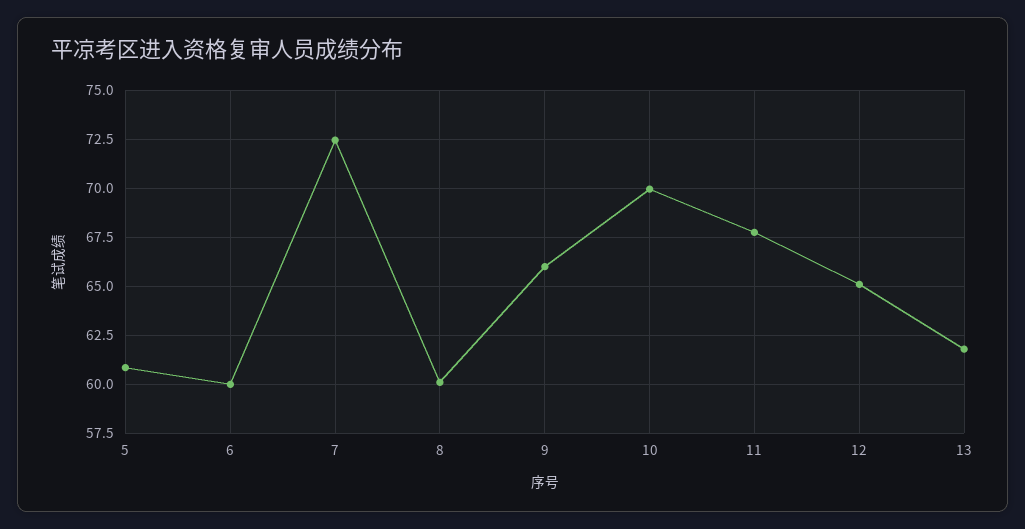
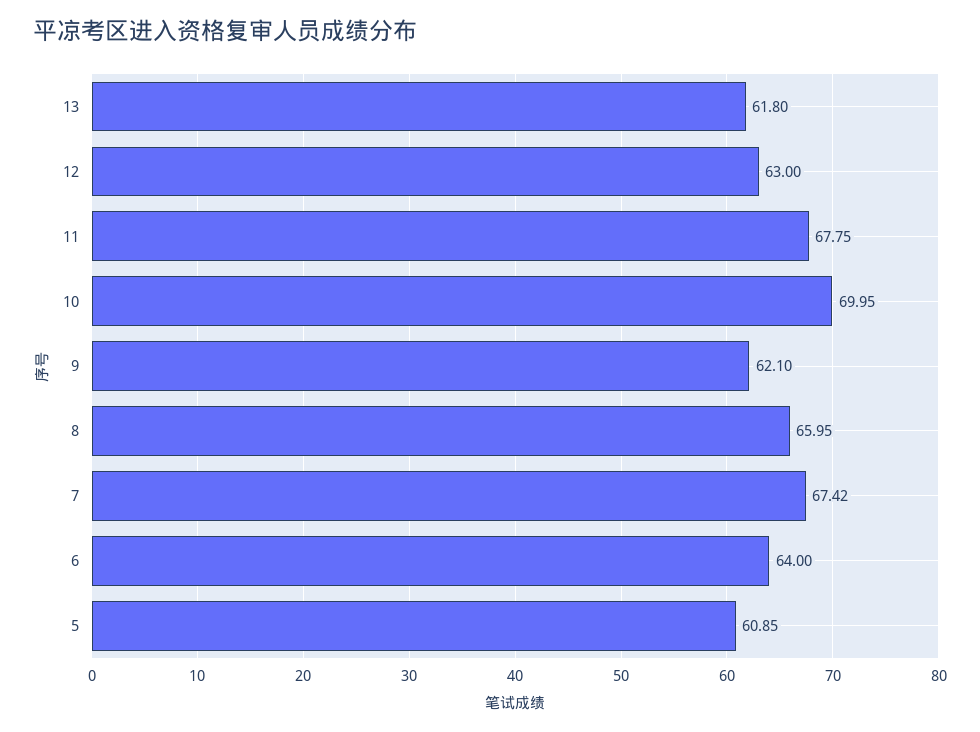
  {
    "5": 60.85,
-   "6": 60,
+   "6": 64,
-   "7": 72.5,
+   "7": 67.42,
-   "8": 60,
+   "8": 65.95,
-   "9": 66,
+   "9": 62.1,
    "10": 69.95,
    "11": 67.75,
-   "12": 65,
+   "12": 63,
    "13": 61.8
  }

